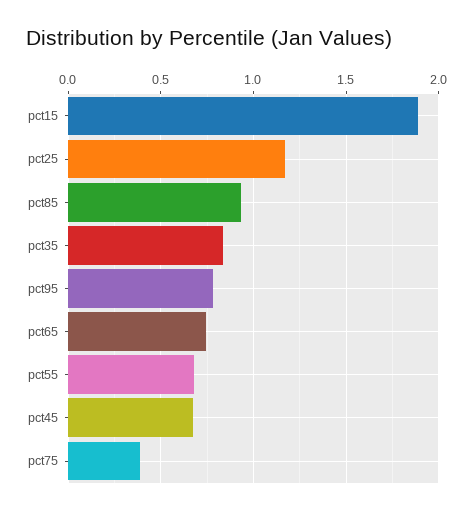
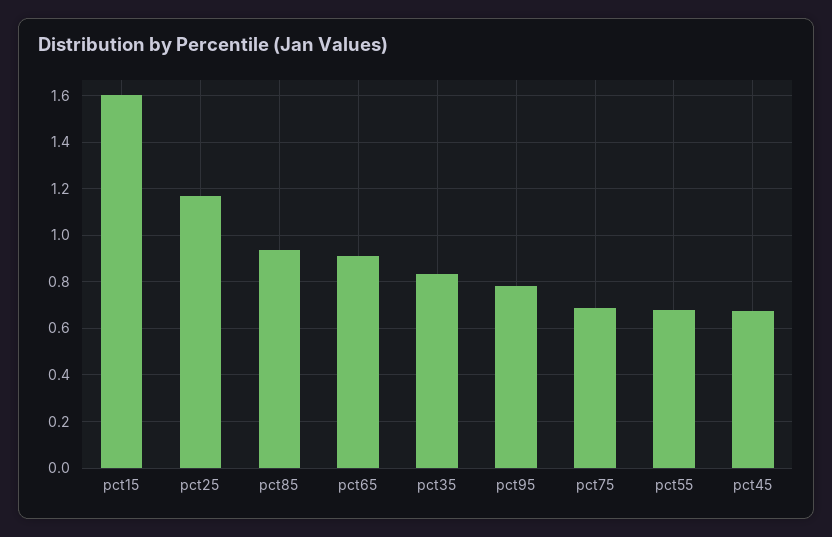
  {
-   "pct15": 1.9,
+   "pct15": 1.6,
    "pct25": 1.15,
    "pct85": 0.95,
    "pct35": 0.85,
    "pct95": 0.8,
-   "pct65": 0.75,
+   "pct65": 0.9,
    "pct55": 0.7,
    "pct45": 0.7,
-   "pct75": 0.4
+   "pct75": 0.7
  }

